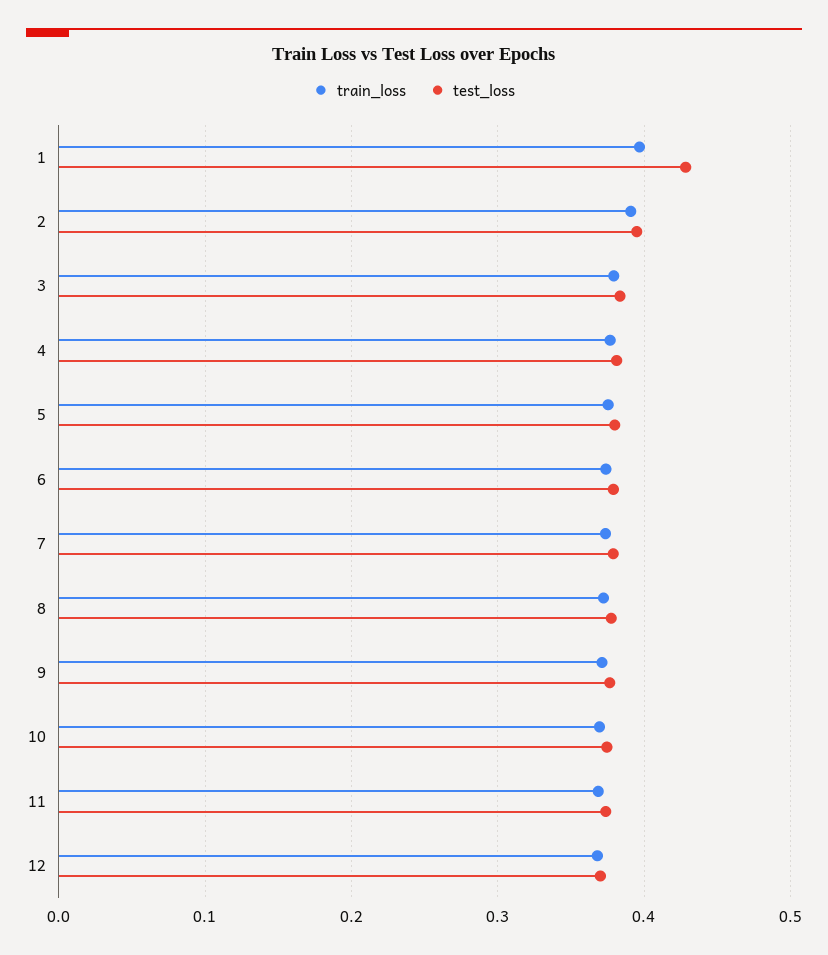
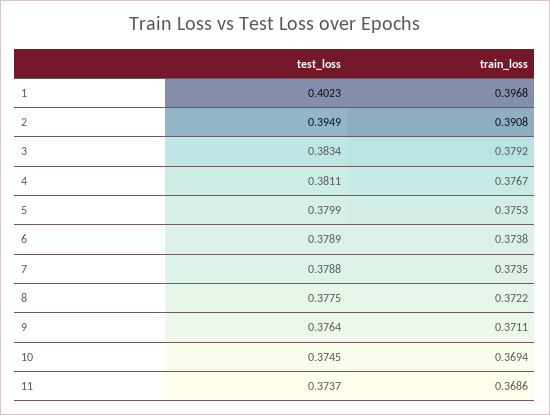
  {
    "train_loss": {
      "1": 0.3968,
      "2": 0.3908,
      "3": 0.3792,
      "4": 0.3767,
      "5": 0.3753,
      "6": 0.3738,
      "7": 0.3735,
      "8": 0.3722,
      "9": 0.3711,
      "10": 0.3694,
-     "11": 0.3686,
+     "11": 0.3686
-     "12": 0.37
    },
    "test_loss": {
-     "1": 0.43,
+     "1": 0.4023,
      "2": 0.3949,
      "3": 0.3834,
      "4": 0.3811,
      "5": 0.3799,
      "6": 0.3789,
      "7": 0.3788,
      "8": 0.3775,
      "9": 0.3764,
      "10": 0.3745,
-     "11": 0.3737,
+     "11": 0.3737
-     "12": 0.37
    }
  }

